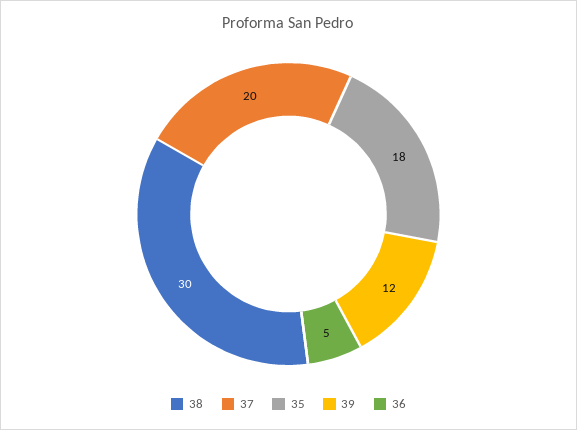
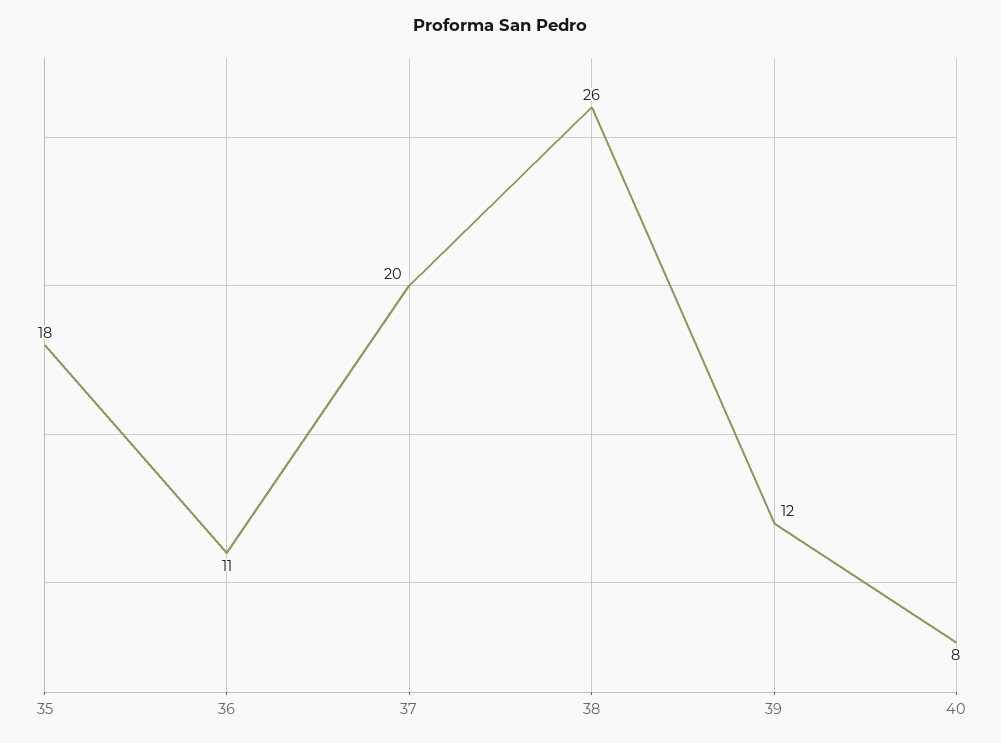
  {
-   "38": 30,
+   "38": 26,
    "37": 20,
    "35": 18,
    "39": 12,
-   "36": 5
+   "36": 11,
+   "40": 8
  }

